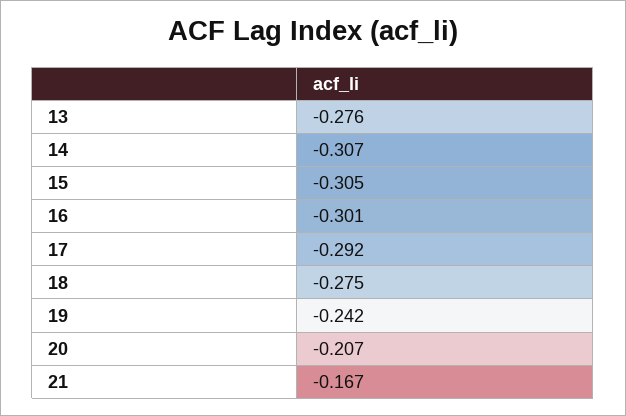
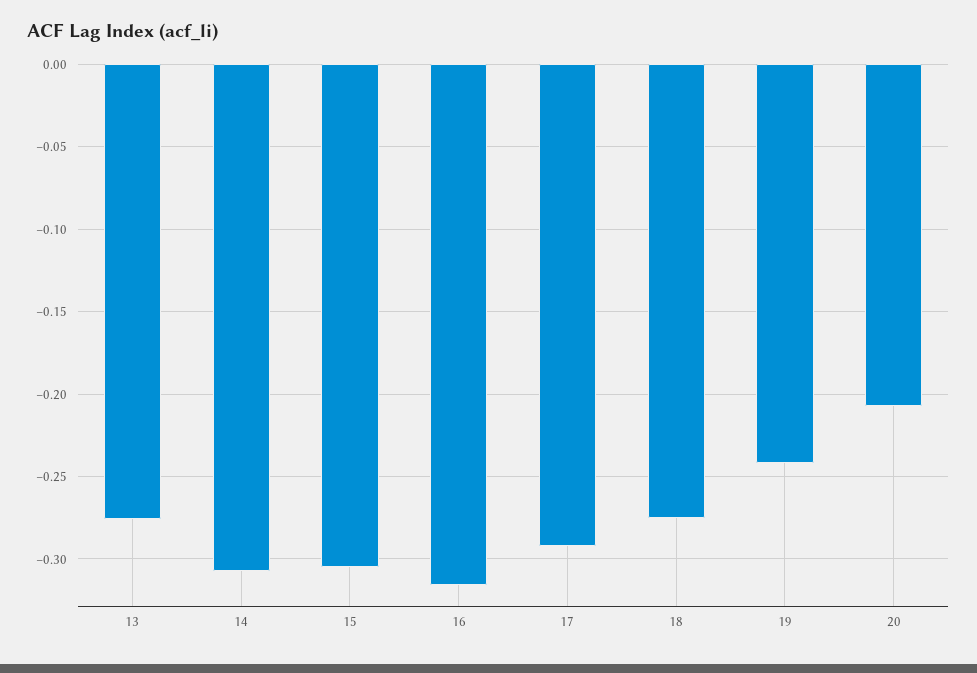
  {
    "13": -0.276,
    "14": -0.307,
    "15": -0.305,
-   "16": -0.301,
+   "16": -0.315,
    "17": -0.292,
    "18": -0.275,
    "19": -0.242,
-   "20": -0.207,
+   "20": -0.207
-   "21": -0.167
  }

